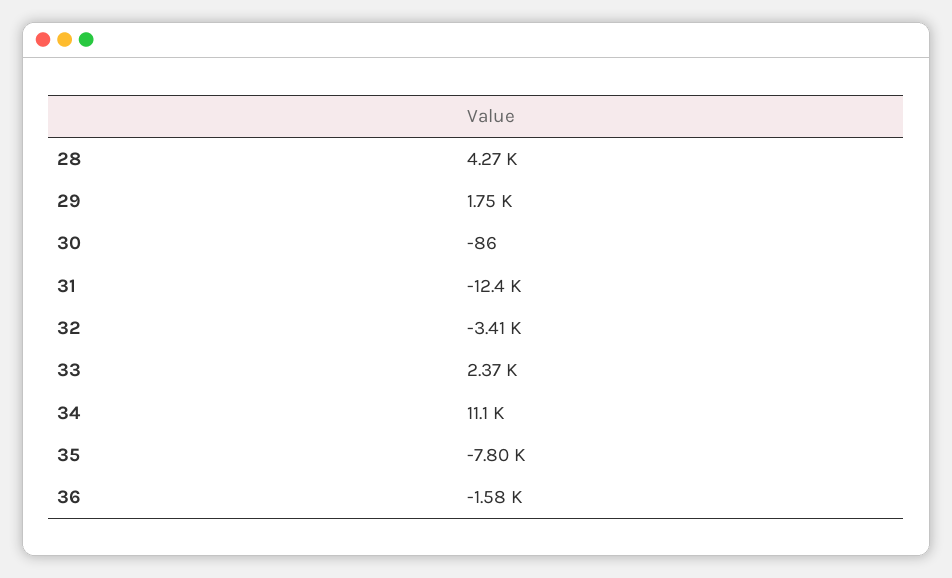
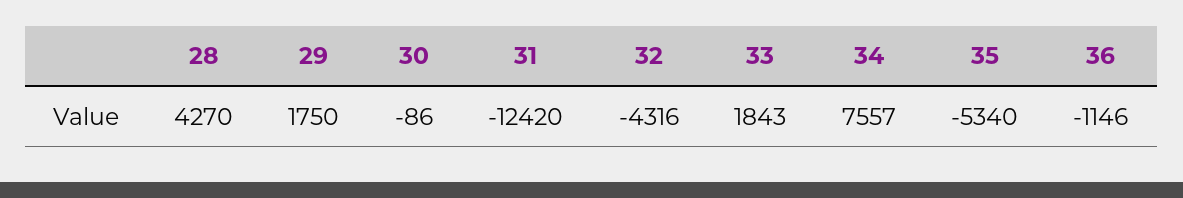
  {
    "28": 4270,
    "29": 1750,
    "30": -86,
    "31": -12420,
-   "32": -3410,
+   "32": -4316,
-   "33": 2370,
+   "33": 1843,
-   "34": 11100,
+   "34": 7557,
-   "35": -7800,
+   "35": -5340,
-   "36": -1580
+   "36": -1146
  }

